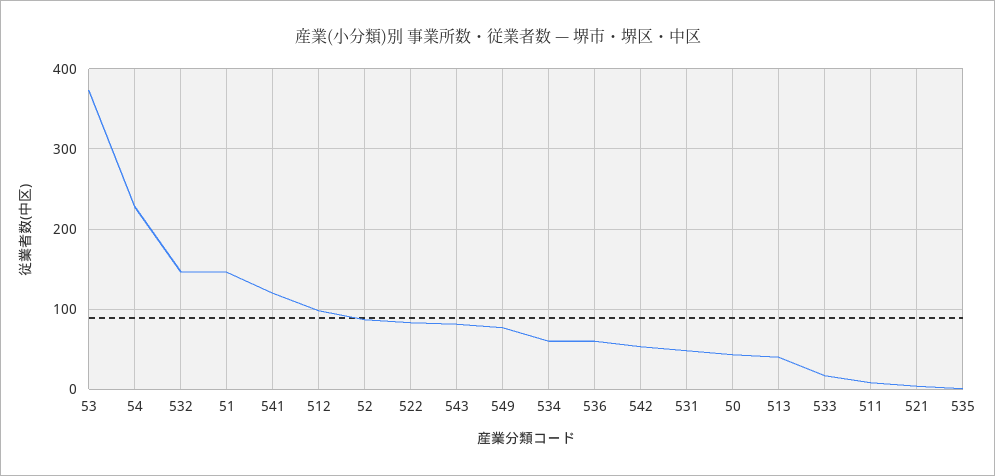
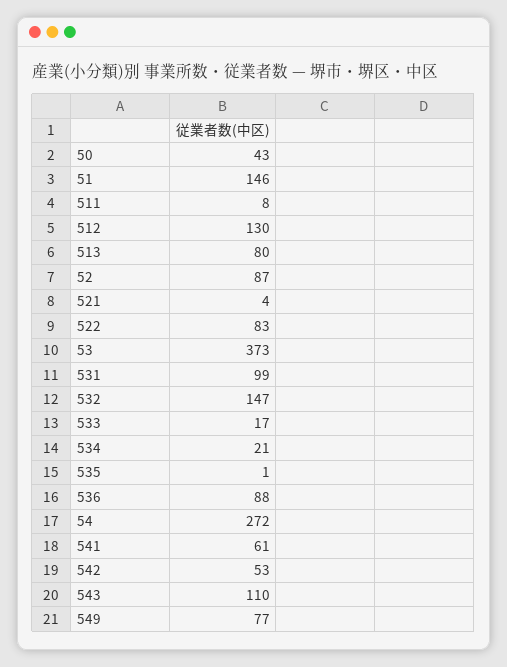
  {
    "53": 373,
-   "54": 230,
+   "54": 272,
    "532": 147,
    "51": 146,
-   "541": 120,
+   "541": 61,
-   "512": 100,
+   "512": 130,
    "52": 87,
    "522": 83,
-   "543": 80,
+   "543": 110,
    "549": 77,
-   "534": 60,
+   "534": 21,
-   "536": 60,
+   "536": 88,
    "542": 53,
-   "531": 50,
+   "531": 99,
    "50": 43,
-   "513": 40,
+   "513": 80,
    "533": 17,
    "511": 8,
    "521": 4,
    "535": 1
  }

